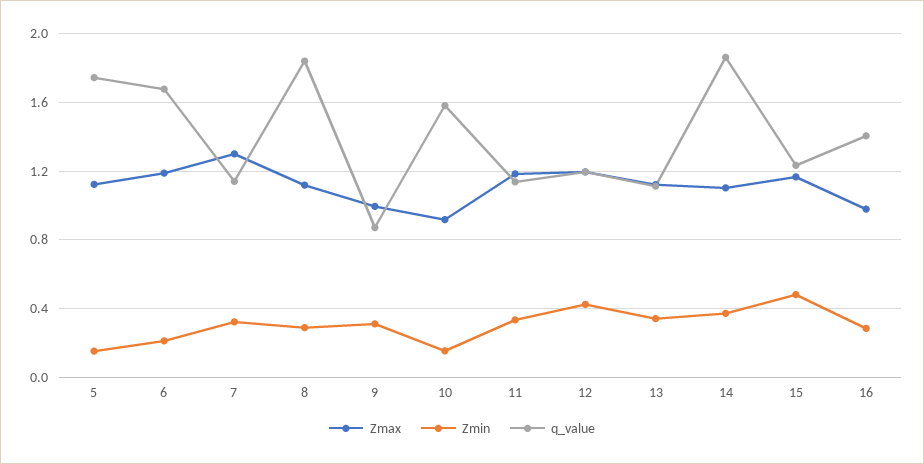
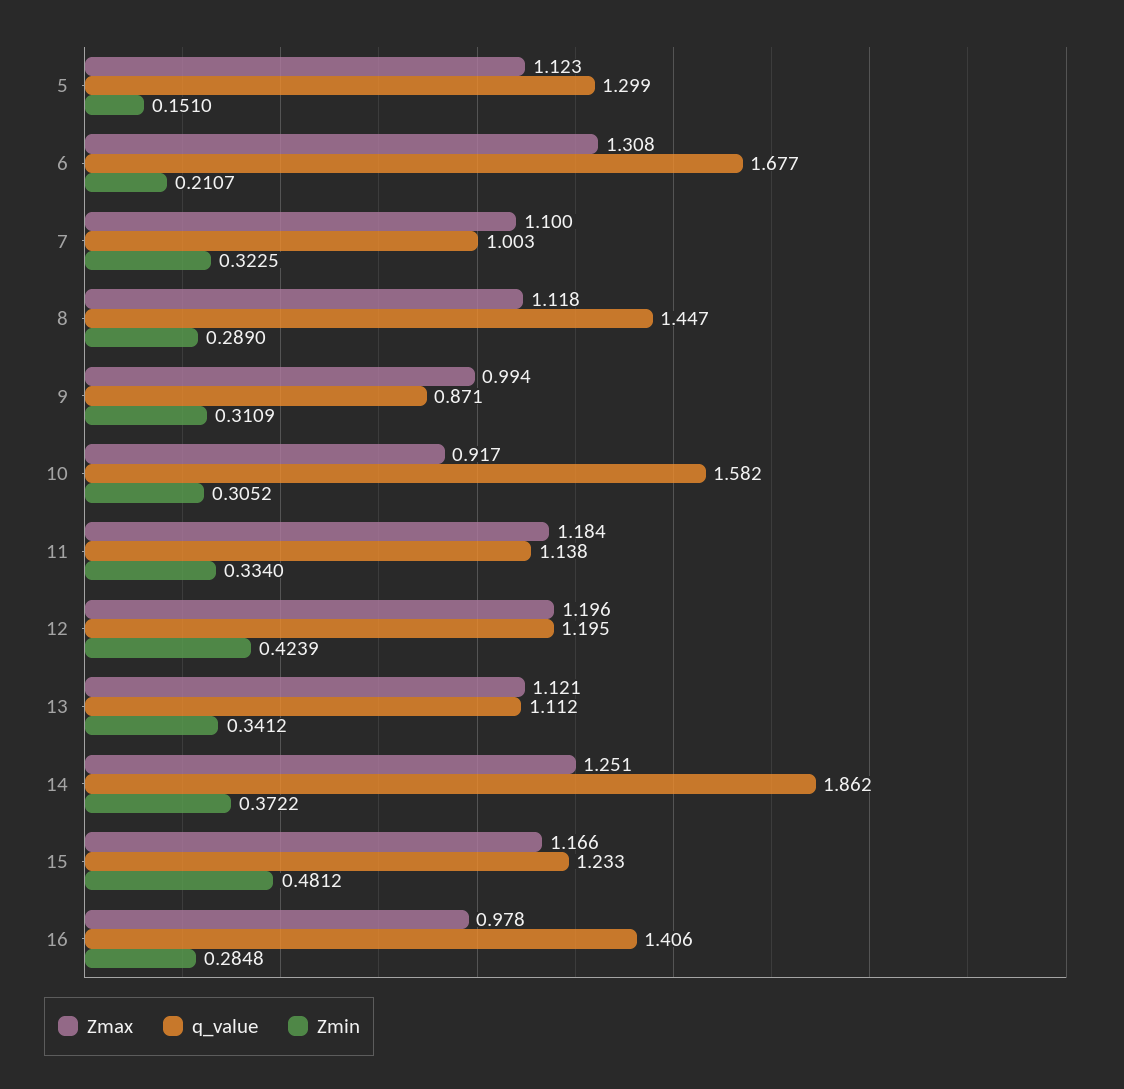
  {
    "Zmax": {
      "5": 1.123,
-     "6": 1.2,
+     "6": 1.308,
-     "7": 1.3,
+     "7": 1.1,
      "8": 1.118,
      "9": 0.994,
      "10": 0.917,
      "11": 1.184,
      "12": 1.196,
      "13": 1.121,
-     "14": 1.1,
+     "14": 1.251,
      "15": 1.166,
      "16": 0.978
    },
    "Zmin": {
      "5": 0.151,
      "6": 0.2107,
      "7": 0.3225,
      "8": 0.289,
      "9": 0.3109,
-     "10": 0.15,
+     "10": 0.3052,
      "11": 0.334,
      "12": 0.4239,
      "13": 0.3412,
      "14": 0.3722,
      "15": 0.4812,
      "16": 0.2848
    },
    "q_value": {
-     "5": 1.75,
+     "5": 1.299,
      "6": 1.677,
-     "7": 1.15,
+     "7": 1.003,
-     "8": 1.85,
+     "8": 1.447,
      "9": 0.871,
      "10": 1.582,
      "11": 1.138,
      "12": 1.195,
      "13": 1.112,
      "14": 1.862,
      "15": 1.233,
      "16": 1.406
    }
  }

